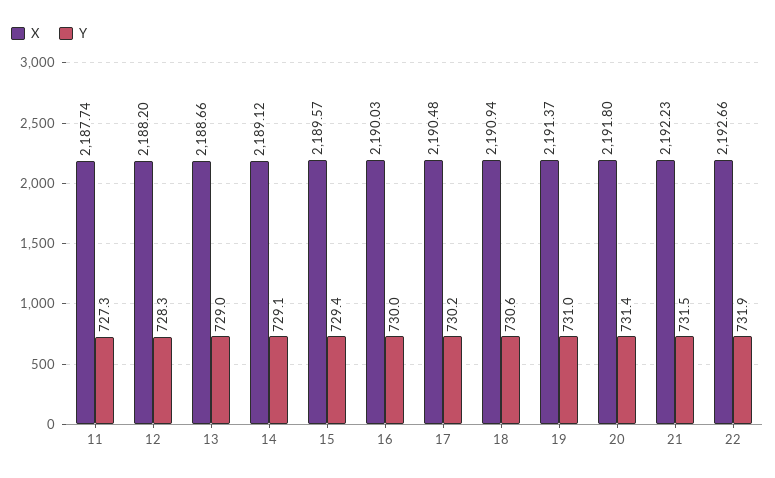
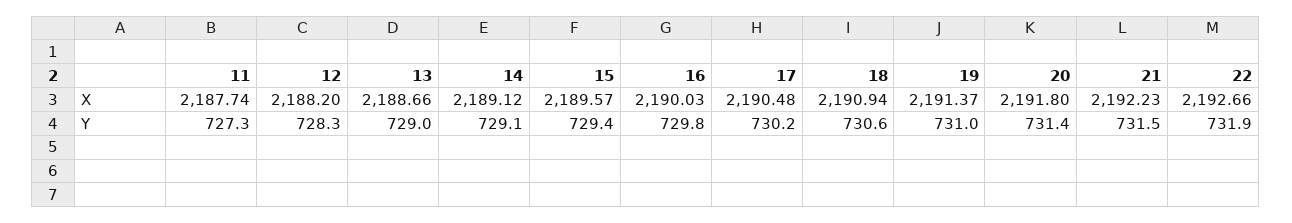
  {
    "X": {
      "11": 2187.74,
      "12": 2188.2,
      "13": 2188.66,
      "14": 2189.12,
      "15": 2189.57,
      "16": 2190.03,
      "17": 2190.48,
      "18": 2190.94,
      "19": 2191.37,
      "20": 2191.8,
      "21": 2192.23,
      "22": 2192.66
    },
    "Y": {
      "11": 727.3,
      "12": 728.3,
      "13": 729,
      "14": 729.1,
      "15": 729.4,
-     "16": 730,
+     "16": 729.8,
      "17": 730.2,
      "18": 730.6,
      "19": 731,
      "20": 731.4,
      "21": 731.5,
      "22": 731.9
    }
  }

